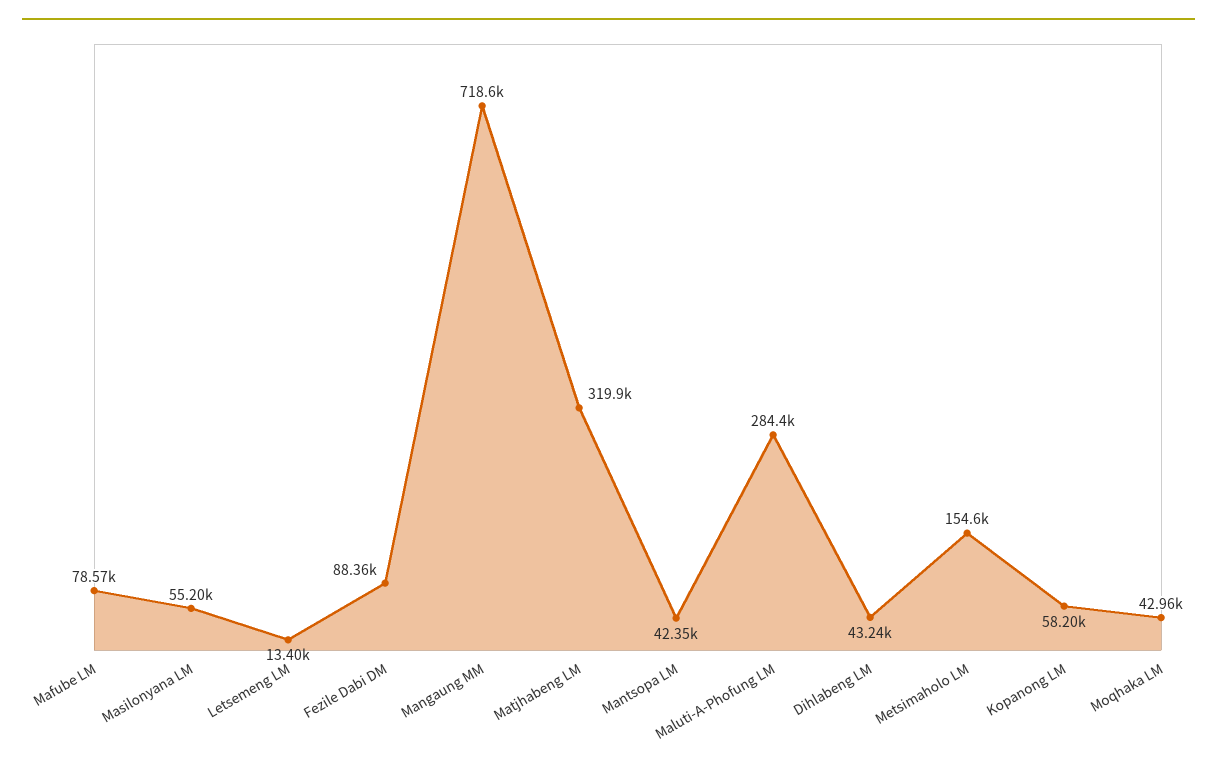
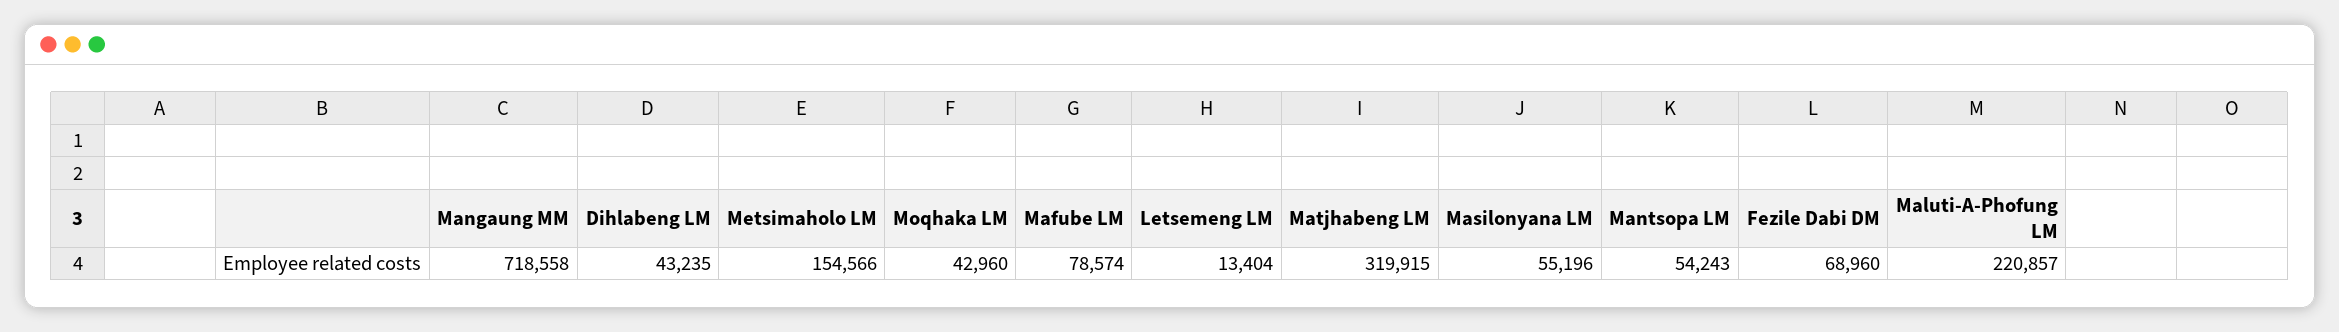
  {
    "Mafube LM": 78574,
    "Masilonyana LM": 55196,
    "Letsemeng LM": 13404,
-   "Fezile Dabi DM": 88360,
+   "Fezile Dabi DM": 68960,
    "Mangaung MM": 718558,
    "Matjhabeng LM": 319915,
-   "Mantsopa LM": 42350,
+   "Mantsopa LM": 54243,
-   "Maluti-A-Phofung LM": 284400,
+   "Maluti-A-Phofung LM": 220857,
    "Dihlabeng LM": 43235,
    "Metsimaholo LM": 154566,
-   "Kopanong LM": 58200,
    "Moqhaka LM": 42960
  }

